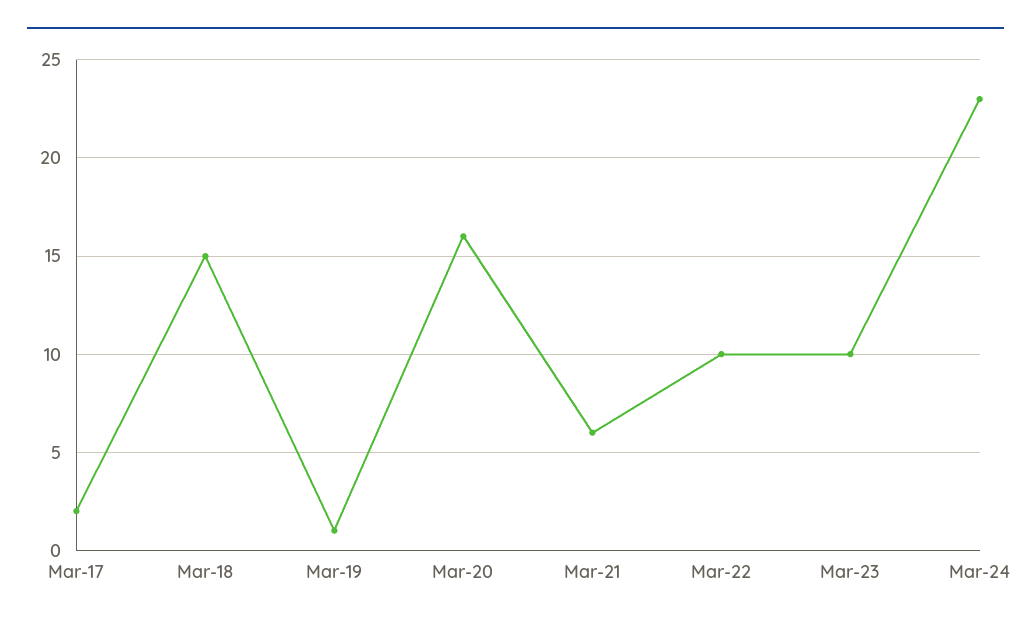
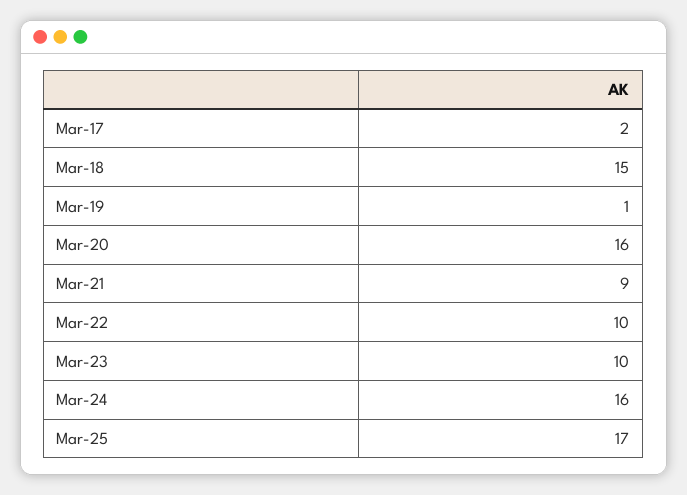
  {
    "Mar-17": 2,
    "Mar-18": 15,
    "Mar-19": 1,
    "Mar-20": 16,
-   "Mar-21": 6,
+   "Mar-21": 9,
    "Mar-22": 10,
    "Mar-23": 10,
-   "Mar-24": 23
+   "Mar-24": 16,
+   "Mar-25": 17
  }

